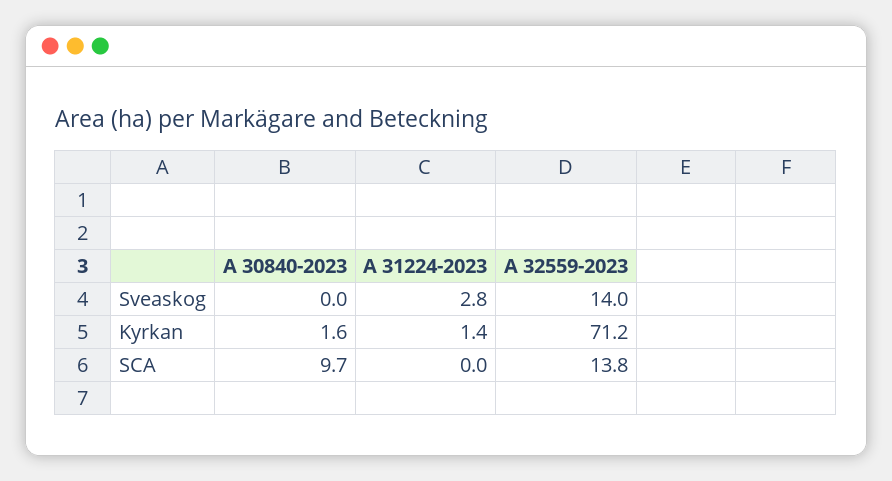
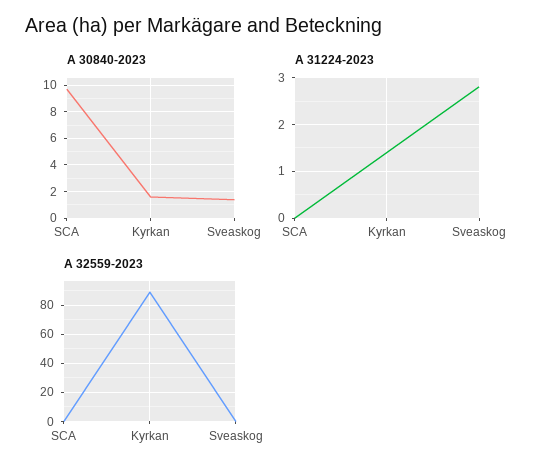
  {
    "A 30840-2023": {
-     "Sveaskog": 0,
+     "Sveaskog": 1.5,
      "Kyrkan": 1.6,
      "SCA": 9.7
    },
    "A 31224-2023": {
      "Sveaskog": 2.8,
      "Kyrkan": 1.4,
      "SCA": 0
    },
    "A 32559-2023": {
-     "Sveaskog": 14,
+     "Sveaskog": 0,
-     "Kyrkan": 71.2,
+     "Kyrkan": 90,
-     "SCA": 13.8
+     "SCA": 0
    }
  }

